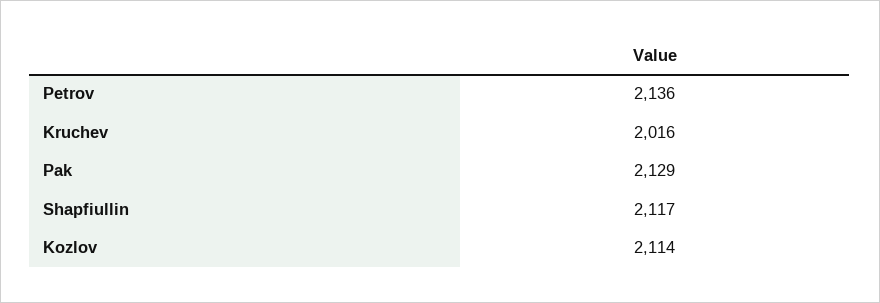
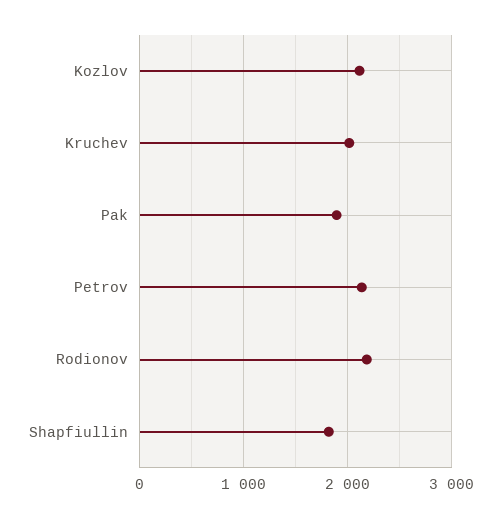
  {
    "Petrov": 2136,
    "Kruchev": 2016,
-   "Pak": 2129,
+   "Pak": 1900,
-   "Shapfiullin": 2117,
+   "Shapfiullin": 1800,
-   "Kozlov": 2114
+   "Kozlov": 2114,
+   "Rodionov": 2200
  }

